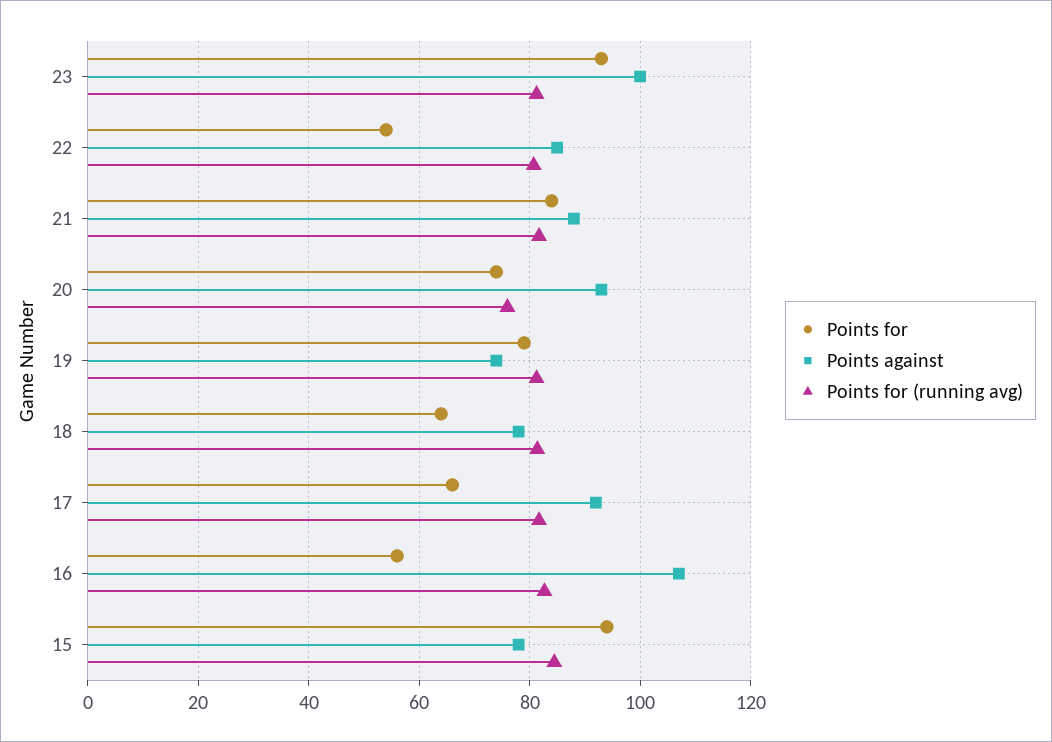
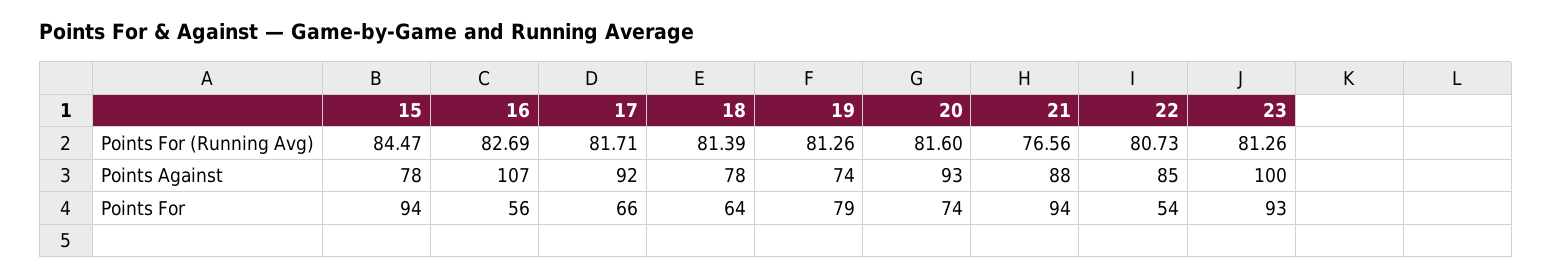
  {
    "Points for": {
      "23": 93,
      "22": 54,
-     "21": 84,
+     "21": 94,
      "20": 74,
      "19": 79,
      "18": 64,
      "17": 66,
      "16": 56,
      "15": 94
    },
    "Points against": {
      "23": 100,
      "22": 85,
      "21": 88,
      "20": 93,
      "19": 74,
      "18": 78,
      "17": 92,
      "16": 107,
      "15": 78
    },
    "Points for (running avg)": {
      "23": 81.26,
      "22": 80.73,
-     "21": 82,
+     "21": 76.56,
-     "20": 76,
+     "20": 81.6,
      "19": 81.26,
      "18": 81.39,
      "17": 81.71,
      "16": 82.69,
      "15": 84.47
    }
  }

